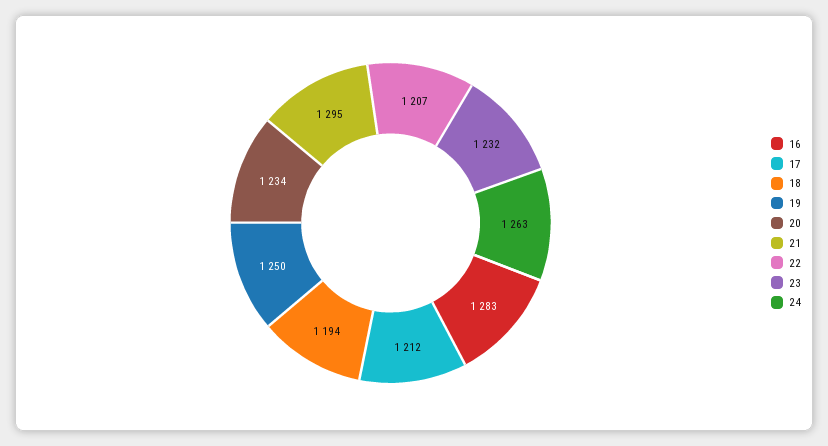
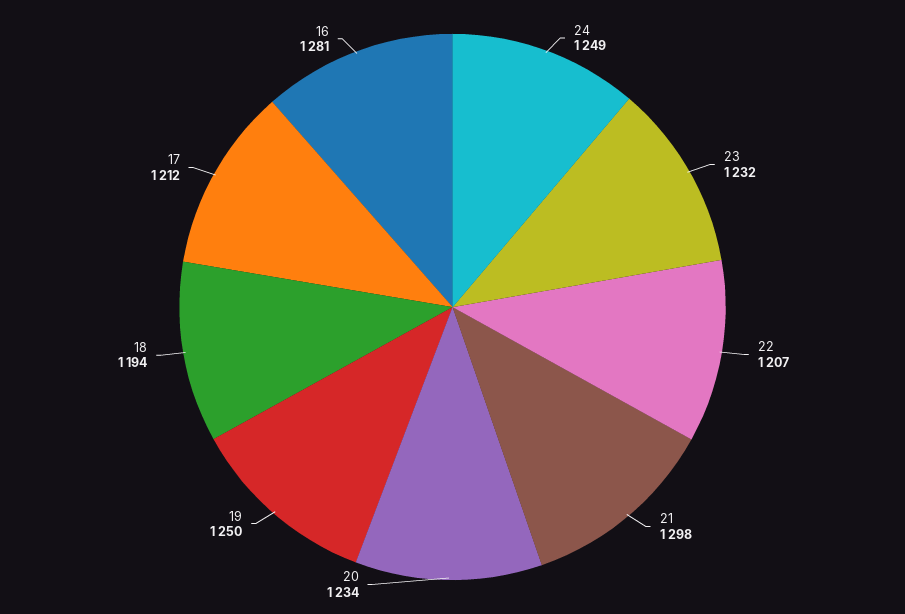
  {
-   "16": 1283,
+   "16": 1281,
    "17": 1212,
    "18": 1194,
    "19": 1250,
    "20": 1234,
-   "21": 1295,
+   "21": 1298,
    "22": 1207,
    "23": 1232,
-   "24": 1263
+   "24": 1249
  }

